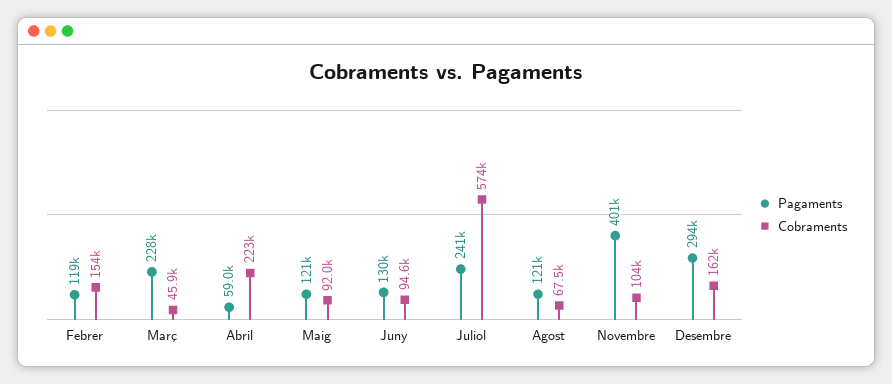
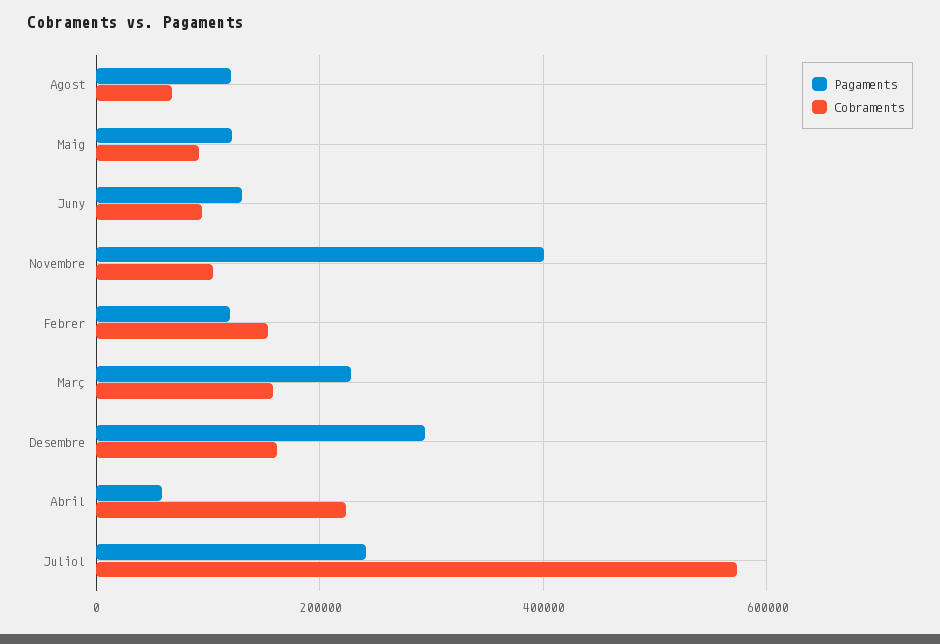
  {
    "Pagaments": {
      "Febrer": 119000,
      "Març": 228000,
      "Abril": 59000,
      "Maig": 121000,
      "Juny": 130000,
      "Juliol": 241000,
      "Agost": 121000,
      "Novembre": 401000,
      "Desembre": 294000
    },
    "Cobraments": {
      "Febrer": 154000,
-     "Març": 45900,
+     "Març": 160000,
      "Abril": 223000,
      "Maig": 92000,
      "Juny": 94600,
      "Juliol": 574000,
      "Agost": 67500,
      "Novembre": 104000,
      "Desembre": 162000
    }
  }

